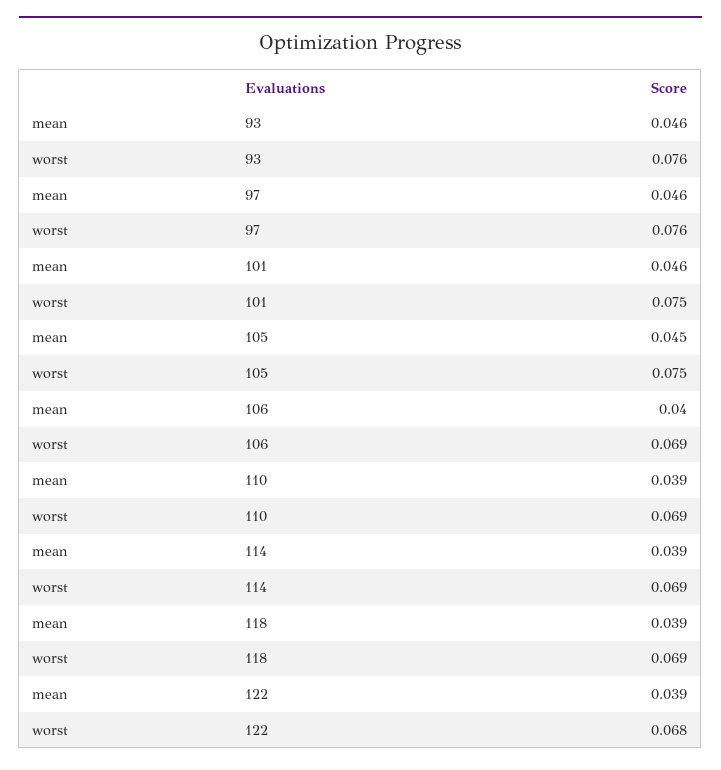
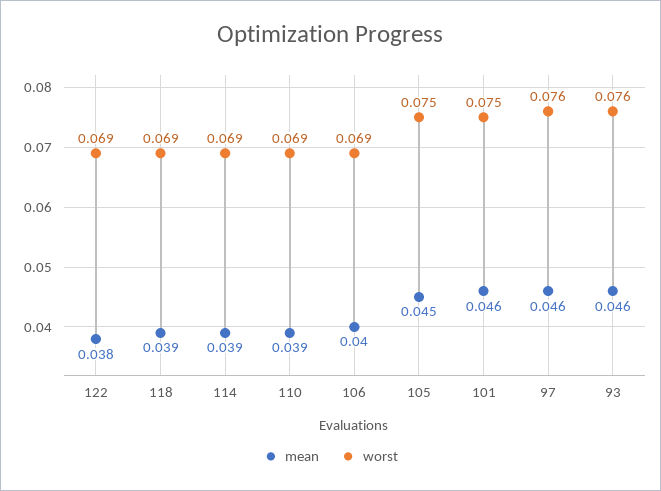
  {
    "mean": {
      "93": 0.046,
      "97": 0.046,
      "101": 0.046,
      "105": 0.045,
      "106": 0.04,
      "110": 0.039,
      "114": 0.039,
      "118": 0.039,
-     "122": 0.039
+     "122": 0.038
    },
    "worst": {
      "93": 0.076,
      "97": 0.076,
      "101": 0.075,
      "105": 0.075,
      "106": 0.069,
      "110": 0.069,
      "114": 0.069,
      "118": 0.069,
-     "122": 0.068
+     "122": 0.069
    }
  }

